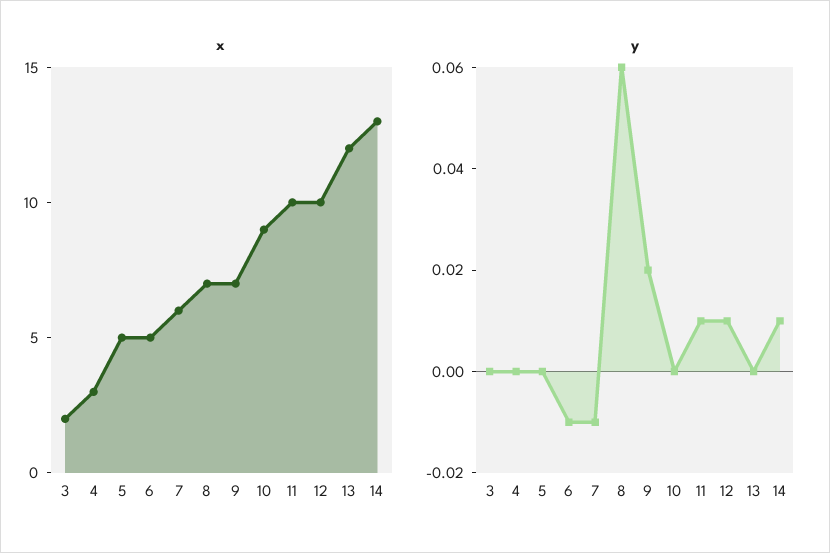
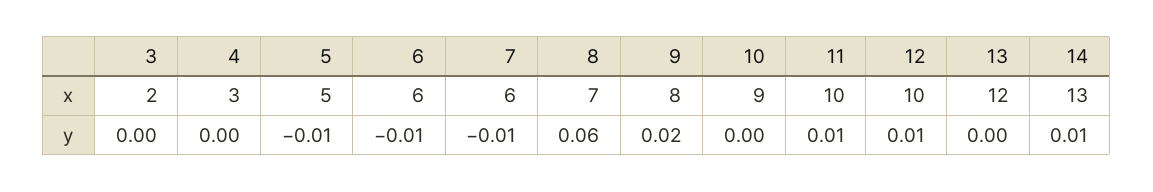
  {
    "x": {
      "3": 2,
      "4": 3,
      "5": 5,
-     "6": 5,
+     "6": 6,
      "7": 6,
      "8": 7,
-     "9": 7,
+     "9": 8,
      "10": 9,
      "11": 10,
      "12": 10,
      "13": 12,
      "14": 13
    },
    "y": {
      "3": 0,
      "4": 0,
-     "5": 0,
+     "5": -0.01,
      "6": -0.01,
      "7": -0.01,
      "8": 0.06,
      "9": 0.02,
      "10": 0,
      "11": 0.01,
      "12": 0.01,
      "13": 0,
      "14": 0.01
    }
  }

